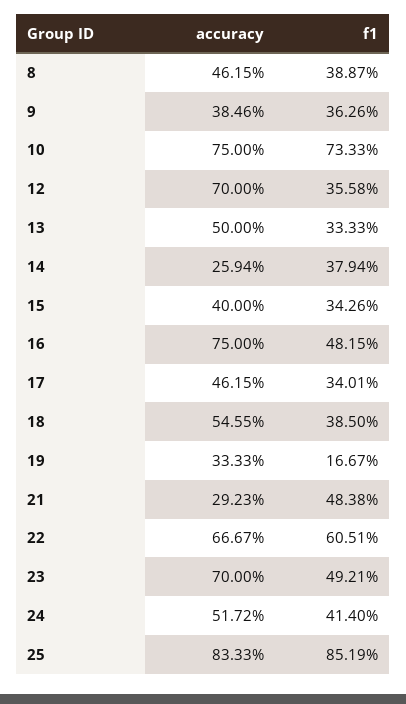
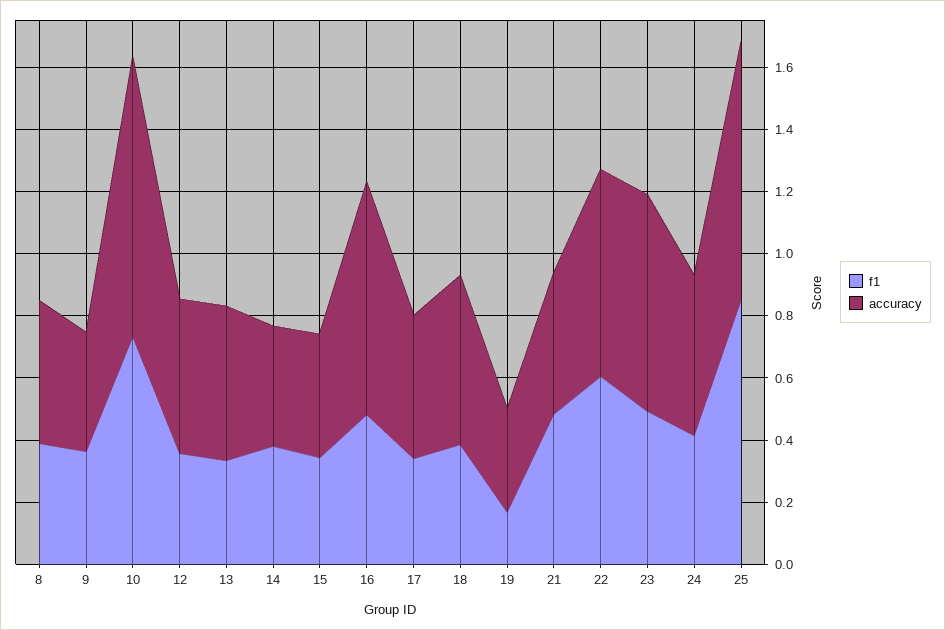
  {
    "accuracy": {
      "8": 0.4615,
      "9": 0.3846,
-     "10": 0.75,
+     "10": 0.9,
-     "12": 0.7,
+     "12": 0.5,
      "13": 0.5,
-     "14": 0.2594,
+     "14": 0.4,
      "15": 0.4,
      "16": 0.75,
      "17": 0.4615,
      "18": 0.5455,
      "19": 0.3333,
-     "21": 0.2923,
+     "21": 0.45,
      "22": 0.6667,
      "23": 0.7,
      "24": 0.5172,
      "25": 0.8333
    },
    "f1": {
      "8": 0.3887,
      "9": 0.3626,
      "10": 0.7333,
      "12": 0.3558,
      "13": 0.3333,
      "14": 0.3794,
      "15": 0.3426,
      "16": 0.4815,
      "17": 0.3401,
      "18": 0.385,
      "19": 0.1667,
      "21": 0.4838,
      "22": 0.6051,
      "23": 0.4921,
      "24": 0.414,
      "25": 0.8519
    }
  }

